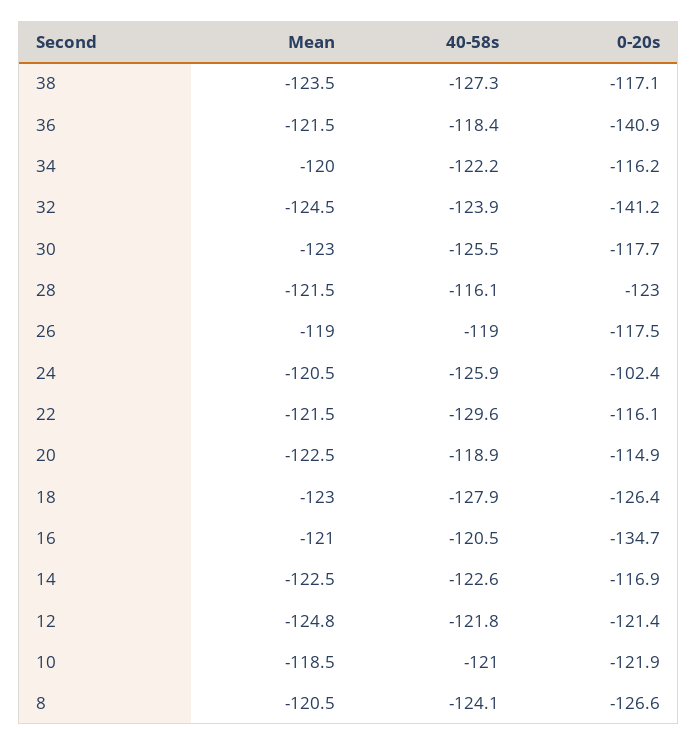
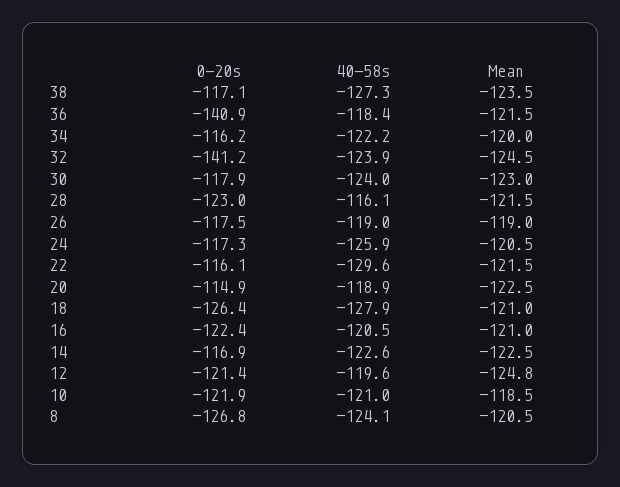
  {
    "Mean": {
      "38": -123.5,
      "36": -121.5,
      "34": -120,
      "32": -124.5,
      "30": -123,
      "28": -121.5,
      "26": -119,
      "24": -120.5,
      "22": -121.5,
      "20": -122.5,
-     "18": -123,
+     "18": -121,
      "16": -121,
      "14": -122.5,
      "12": -124.8,
      "10": -118.5,
      "8": -120.5
    },
    "40-58s": {
      "38": -127.3,
      "36": -118.4,
      "34": -122.2,
      "32": -123.9,
-     "30": -125.5,
+     "30": -124,
      "28": -116.1,
      "26": -119,
      "24": -125.9,
      "22": -129.6,
      "20": -118.9,
      "18": -127.9,
      "16": -120.5,
      "14": -122.6,
-     "12": -121.8,
+     "12": -119.6,
      "10": -121,
      "8": -124.1
    },
    "0-20s": {
      "38": -117.1,
      "36": -140.9,
      "34": -116.2,
      "32": -141.2,
-     "30": -117.7,
+     "30": -117.9,
      "28": -123,
      "26": -117.5,
-     "24": -102.4,
+     "24": -117.3,
      "22": -116.1,
      "20": -114.9,
      "18": -126.4,
-     "16": -134.7,
+     "16": -122.4,
      "14": -116.9,
      "12": -121.4,
      "10": -121.9,
-     "8": -126.6
+     "8": -126.8
    }
  }

